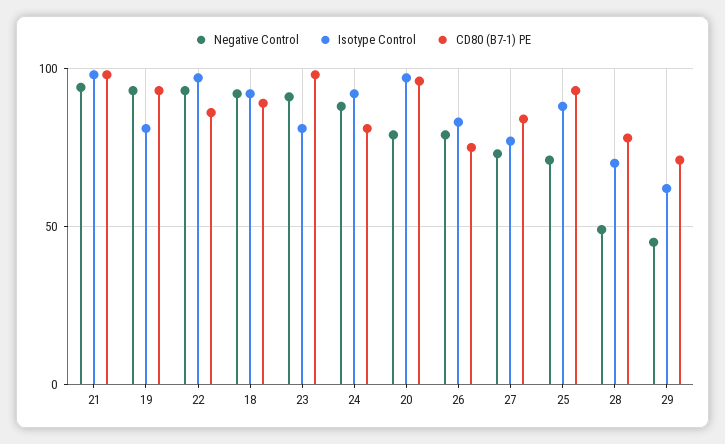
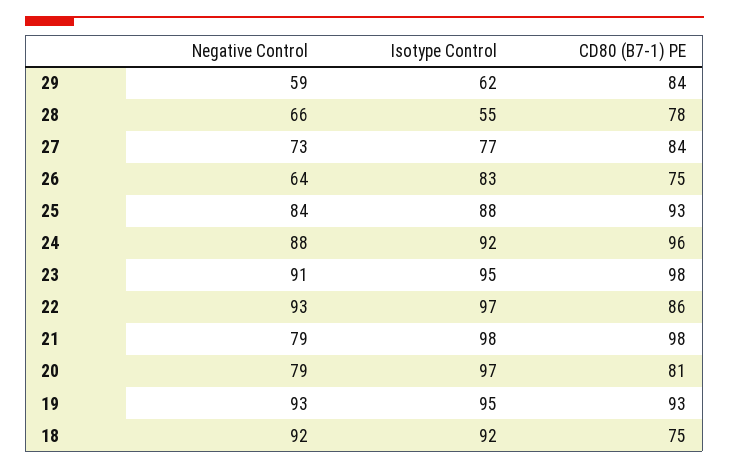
  {
    "Negative Control": {
-     "21": 95,
+     "21": 79,
      "19": 93,
      "22": 93,
      "18": 92,
      "23": 91,
      "24": 88,
      "20": 79,
-     "26": 80,
+     "26": 64,
      "27": 73,
-     "25": 70,
+     "25": 84,
-     "28": 50,
+     "28": 66,
-     "29": 45
+     "29": 59
    },
    "Isotype Control": {
      "21": 98,
-     "19": 80,
+     "19": 95,
      "22": 97,
      "18": 92,
-     "23": 80,
+     "23": 95,
      "24": 92,
      "20": 97,
      "26": 83,
      "27": 77,
      "25": 88,
-     "28": 70,
+     "28": 55,
      "29": 62
    },
    "CD80 (B7-1) PE": {
      "21": 98,
      "19": 93,
      "22": 86,
-     "18": 90,
+     "18": 75,
      "23": 98,
-     "24": 80,
+     "24": 96,
-     "20": 95,
+     "20": 81,
      "26": 75,
      "27": 84,
      "25": 93,
      "28": 78,
-     "29": 70
+     "29": 84
    }
  }

